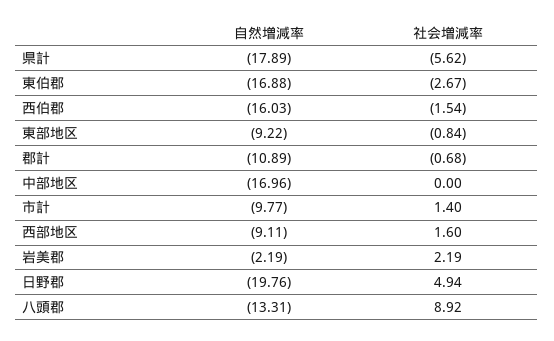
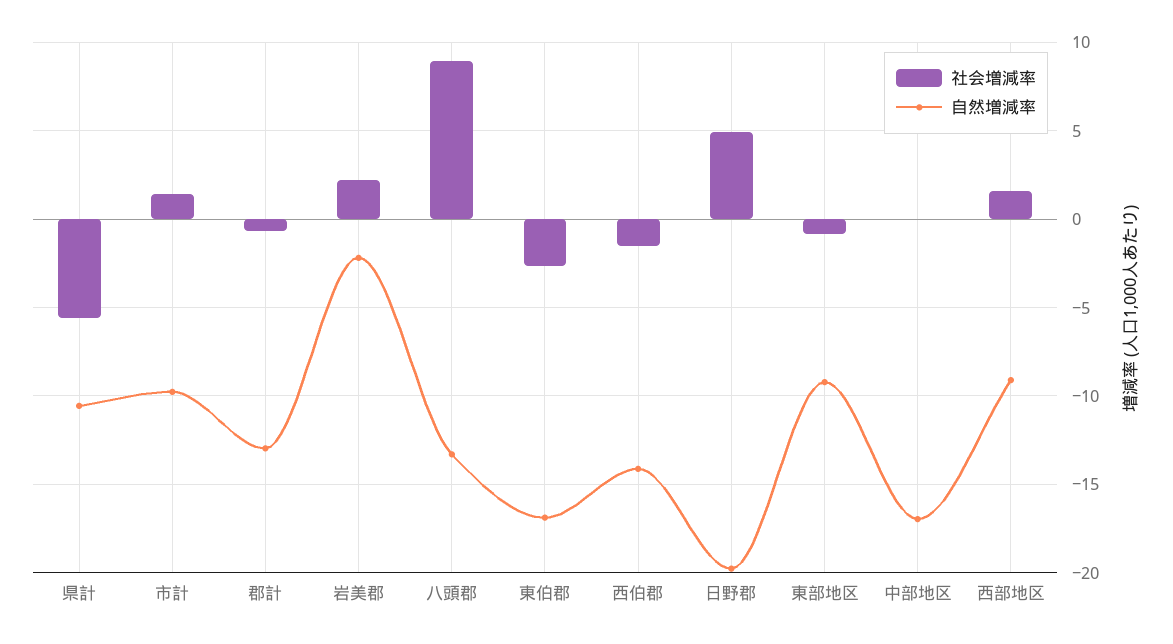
  {
    "自然増減率": {
-     "県計": -17.89,
+     "県計": -10.5,
      "東伯郡": -16.88,
-     "西伯郡": -16.03,
+     "西伯郡": -14,
      "東部地区": -9.22,
-     "郡計": -10.89,
+     "郡計": -13,
      "中部地区": -16.96,
      "市計": -9.77,
      "西部地区": -9.11,
      "岩美郡": -2.19,
      "日野郡": -19.76,
      "八頭郡": -13.31
    },
    "社会増減率": {
      "県計": -5.62,
      "東伯郡": -2.67,
      "西伯郡": -1.54,
      "東部地区": -0.84,
      "郡計": -0.68,
      "中部地区": 0,
      "市計": 1.4,
      "西部地区": 1.6,
      "岩美郡": 2.19,
      "日野郡": 4.94,
      "八頭郡": 8.92
    }
  }

